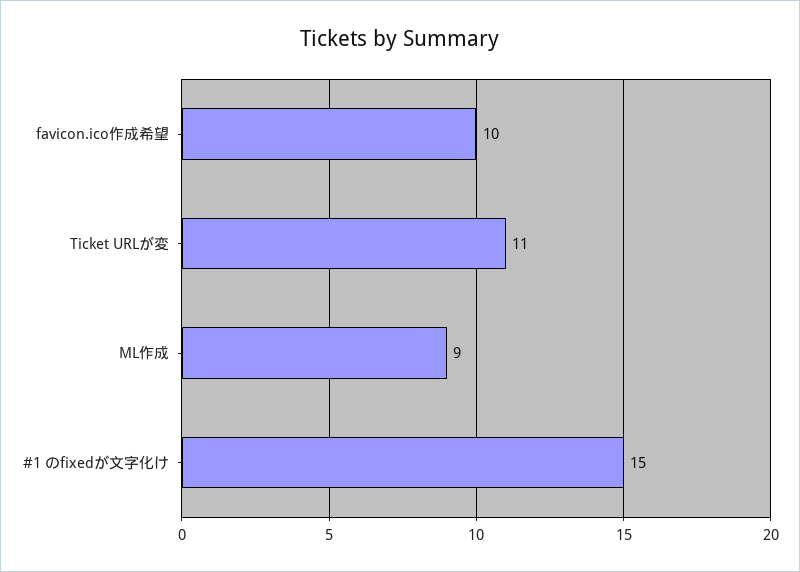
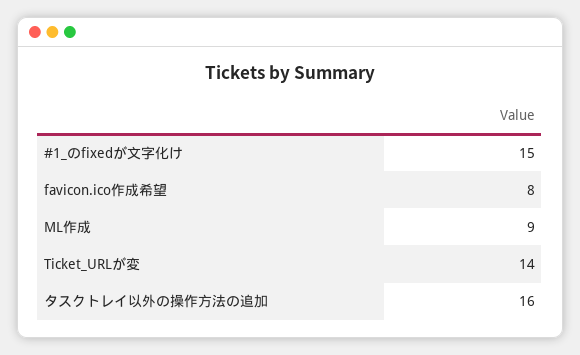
  {
-   "favicon.ico作成希望": 10,
+   "favicon.ico作成希望": 8,
-   "Ticket URLが変": 11,
+   "Ticket URLが変": 14,
    "ML作成": 9,
-   "#1 のfixedが文字化け": 15
+   "#1 のfixedが文字化け": 15,
+   "タスクトレイ以外の操作方法の追加": 16
  }

